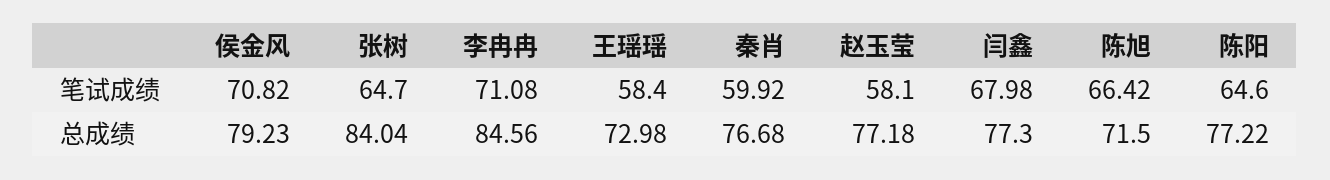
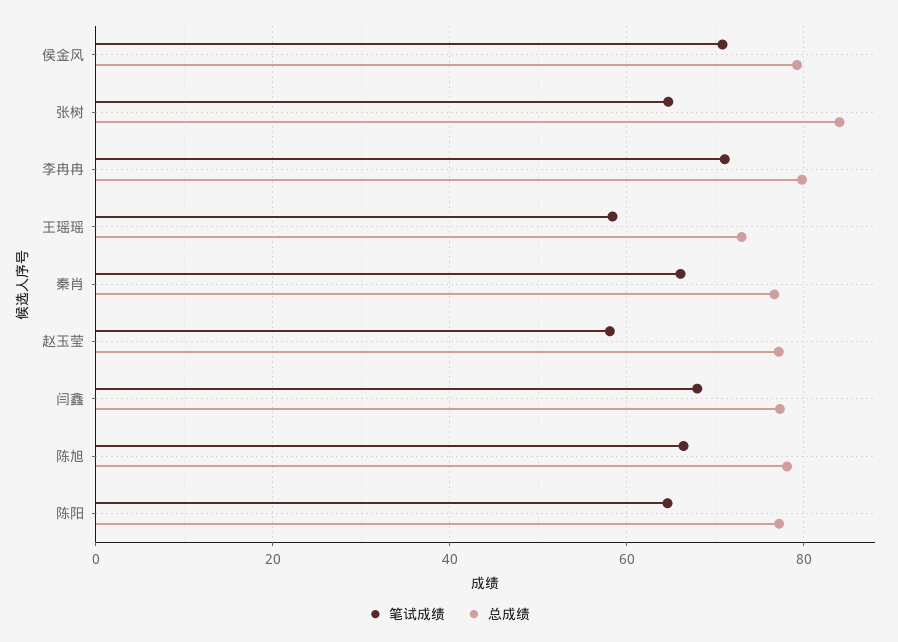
  {
    "笔试成绩": {
      "侯金风": 70.82,
      "张树": 64.7,
      "李冉冉": 71.08,
      "王瑶瑶": 58.4,
-     "秦肖": 59.92,
+     "秦肖": 66,
      "赵玉莹": 58.1,
      "闫鑫": 67.98,
      "陈旭": 66.42,
      "陈阳": 64.6
    },
    "总成绩": {
      "侯金风": 79.23,
      "张树": 84.04,
-     "李冉冉": 84.56,
+     "李冉冉": 80,
      "王瑶瑶": 72.98,
      "秦肖": 76.68,
      "赵玉莹": 77.18,
      "闫鑫": 77.3,
-     "陈旭": 71.5,
+     "陈旭": 78,
      "陈阳": 77.22
    }
  }

